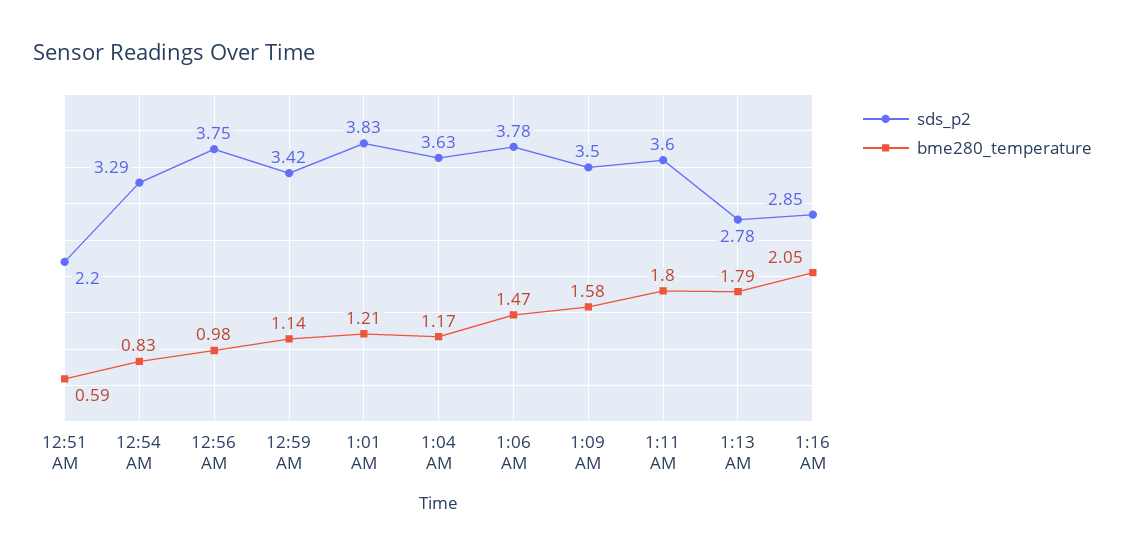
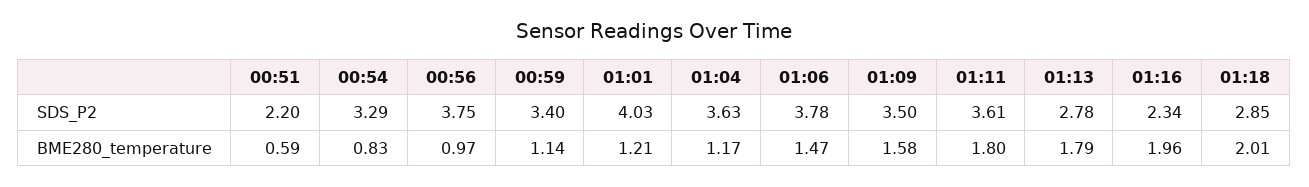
  {
    "sds_p2": {
      "12:51 AM": 2.2,
      "12:54 AM": 3.29,
      "12:56 AM": 3.75,
-     "12:59 AM": 3.42,
+     "12:59 AM": 3.4,
-     "1:01 AM": 3.83,
+     "1:01 AM": 4.03,
      "1:04 AM": 3.63,
      "1:06 AM": 3.78,
      "1:09 AM": 3.5,
-     "1:11 AM": 3.6,
+     "1:11 AM": 3.61,
      "1:13 AM": 2.78,
-     "1:16 AM": 2.85
+     "1:16 AM": 2.34,
+     "01:18": 2.85
    },
    "bme280_temperature": {
      "12:51 AM": 0.59,
      "12:54 AM": 0.83,
-     "12:56 AM": 0.98,
+     "12:56 AM": 0.97,
      "12:59 AM": 1.14,
      "1:01 AM": 1.21,
      "1:04 AM": 1.17,
      "1:06 AM": 1.47,
      "1:09 AM": 1.58,
      "1:11 AM": 1.8,
      "1:13 AM": 1.79,
-     "1:16 AM": 2.05
+     "1:16 AM": 1.96,
+     "01:18": 2.01
    }
  }

